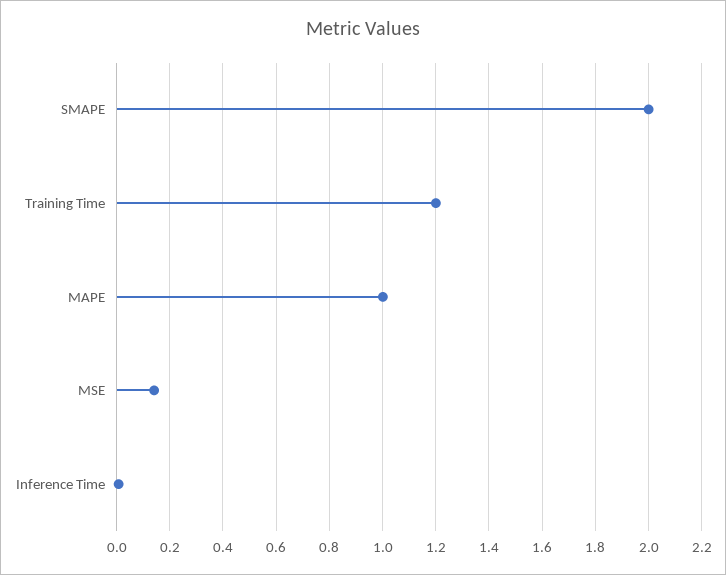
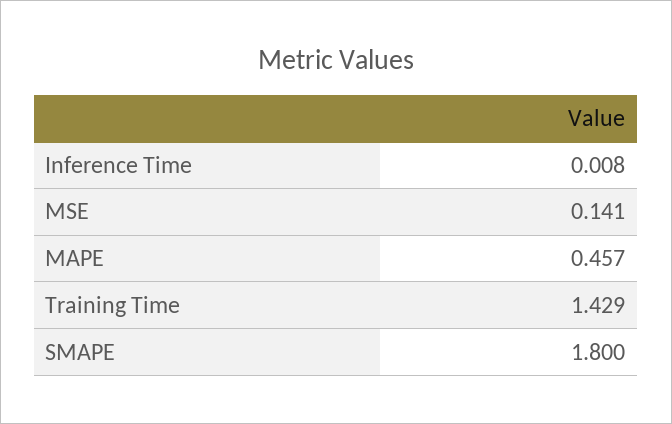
  {
-   "SMAPE": 2,
+   "SMAPE": 1.8,
-   "Training Time": 1.2,
+   "Training Time": 1.429,
-   "MAPE": 1,
+   "MAPE": 0.457,
    "MSE": 0.141,
    "Inference Time": 0.008
  }

